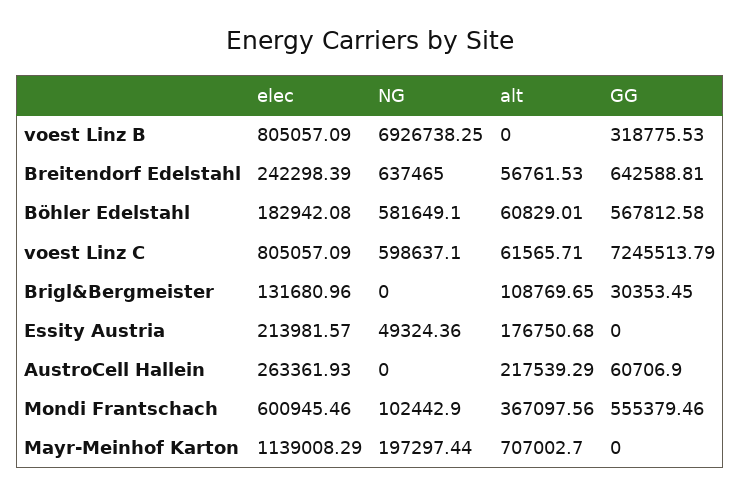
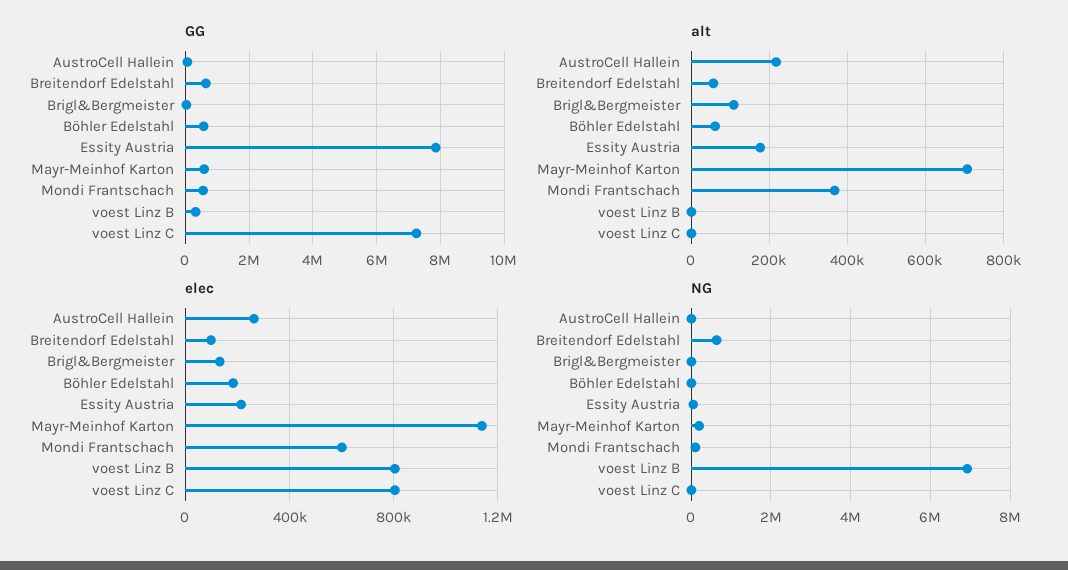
  {
    "elec": {
      "voest Linz B": 805057.09,
-     "Breitendorf Edelstahl": 242298.39,
+     "Breitendorf Edelstahl": 100000,
      "Böhler Edelstahl": 182942.08,
      "voest Linz C": 805057.09,
      "Brigl&Bergmeister": 131680.96,
      "Essity Austria": 213981.57,
      "AustroCell Hallein": 263361.93,
      "Mondi Frantschach": 600945.46,
      "Mayr-Meinhof Karton": 1139008.29
    },
    "NG": {
      "voest Linz B": 6926738.25,
      "Breitendorf Edelstahl": 637465,
-     "Böhler Edelstahl": 581649.1,
+     "Böhler Edelstahl": 0,
-     "voest Linz C": 598637.1,
+     "voest Linz C": 0,
      "Brigl&Bergmeister": 0,
      "Essity Austria": 49324.36,
      "AustroCell Hallein": 0,
      "Mondi Frantschach": 102442.9,
      "Mayr-Meinhof Karton": 197297.44
    },
    "alt": {
      "voest Linz B": 0,
      "Breitendorf Edelstahl": 56761.53,
      "Böhler Edelstahl": 60829.01,
-     "voest Linz C": 61565.71,
+     "voest Linz C": 0,
      "Brigl&Bergmeister": 108769.65,
      "Essity Austria": 176750.68,
      "AustroCell Hallein": 217539.29,
      "Mondi Frantschach": 367097.56,
      "Mayr-Meinhof Karton": 707002.7
    },
    "GG": {
      "voest Linz B": 318775.53,
      "Breitendorf Edelstahl": 642588.81,
      "Böhler Edelstahl": 567812.58,
      "voest Linz C": 7245513.79,
      "Brigl&Bergmeister": 30353.45,
-     "Essity Austria": 0,
+     "Essity Austria": 7800000,
      "AustroCell Hallein": 60706.9,
      "Mondi Frantschach": 555379.46,
-     "Mayr-Meinhof Karton": 0
+     "Mayr-Meinhof Karton": 600000
    }
  }

